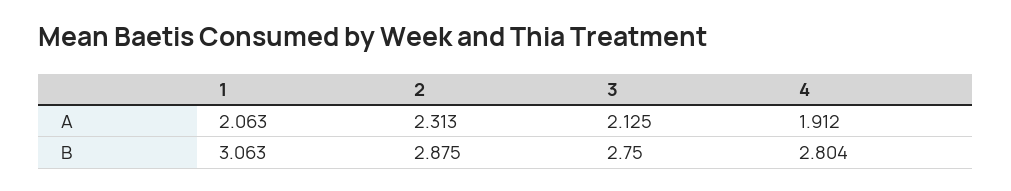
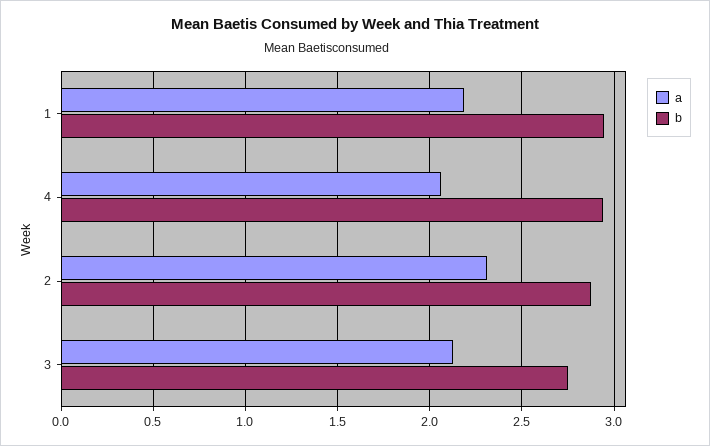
  {
    "A": {
-     "1": 2.063,
+     "1": 2.2,
      "2": 2.313,
      "3": 2.125,
-     "4": 1.912
+     "4": 2.05
    },
    "B": {
-     "1": 3.063,
+     "1": 2.95,
      "2": 2.875,
      "3": 2.75,
-     "4": 2.804
+     "4": 2.95
    }
  }

